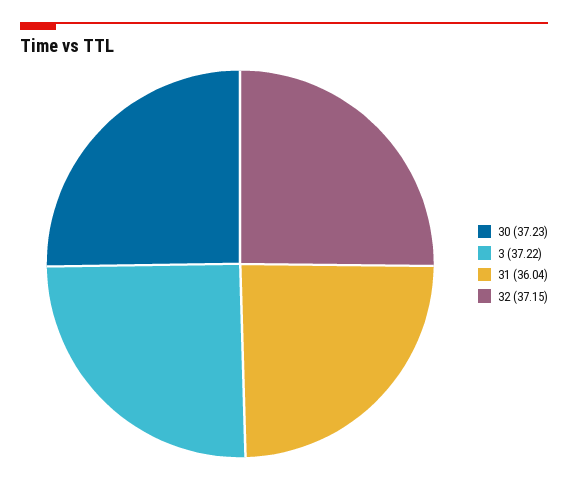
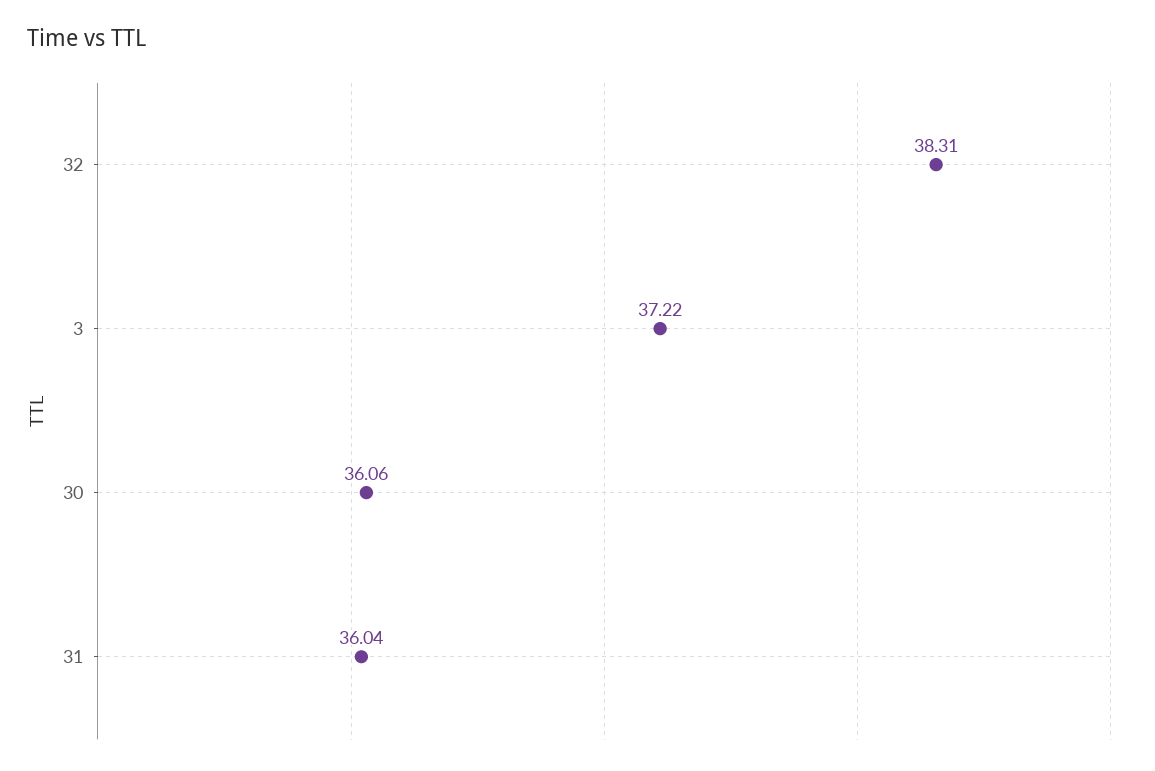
  {
-   "30": 37.23,
+   "30": 36.06,
    "3": 37.22,
    "31": 36.04,
-   "32": 37.15
+   "32": 38.31
  }

